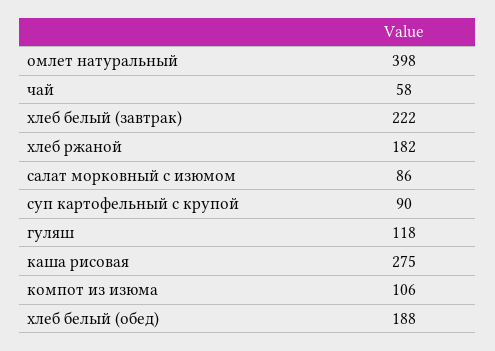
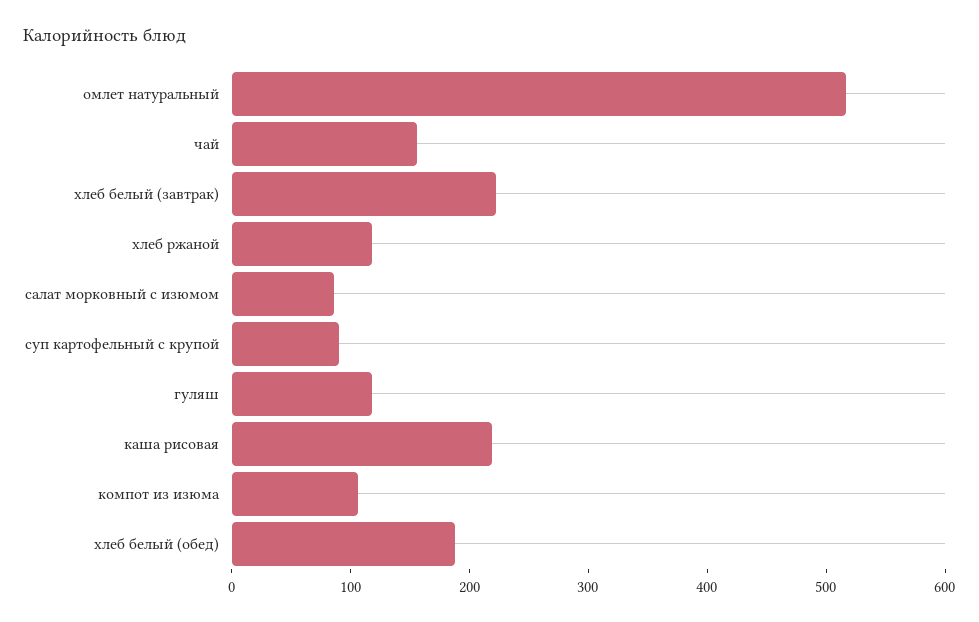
  {
-   "омлет натуральный": 398,
+   "омлет натуральный": 520,
-   "чай": 58,
+   "чай": 160,
    "хлеб белый (завтрак)": 222,
-   "хлеб ржаной": 182,
+   "хлеб ржаной": 120,
    "салат морковный с изюмом": 86,
    "суп картофельный с крупой": 90,
    "гуляш": 118,
-   "каша рисовая": 275,
+   "каша рисовая": 220,
    "компот из изюма": 106,
    "хлеб белый (обед)": 188
  }

